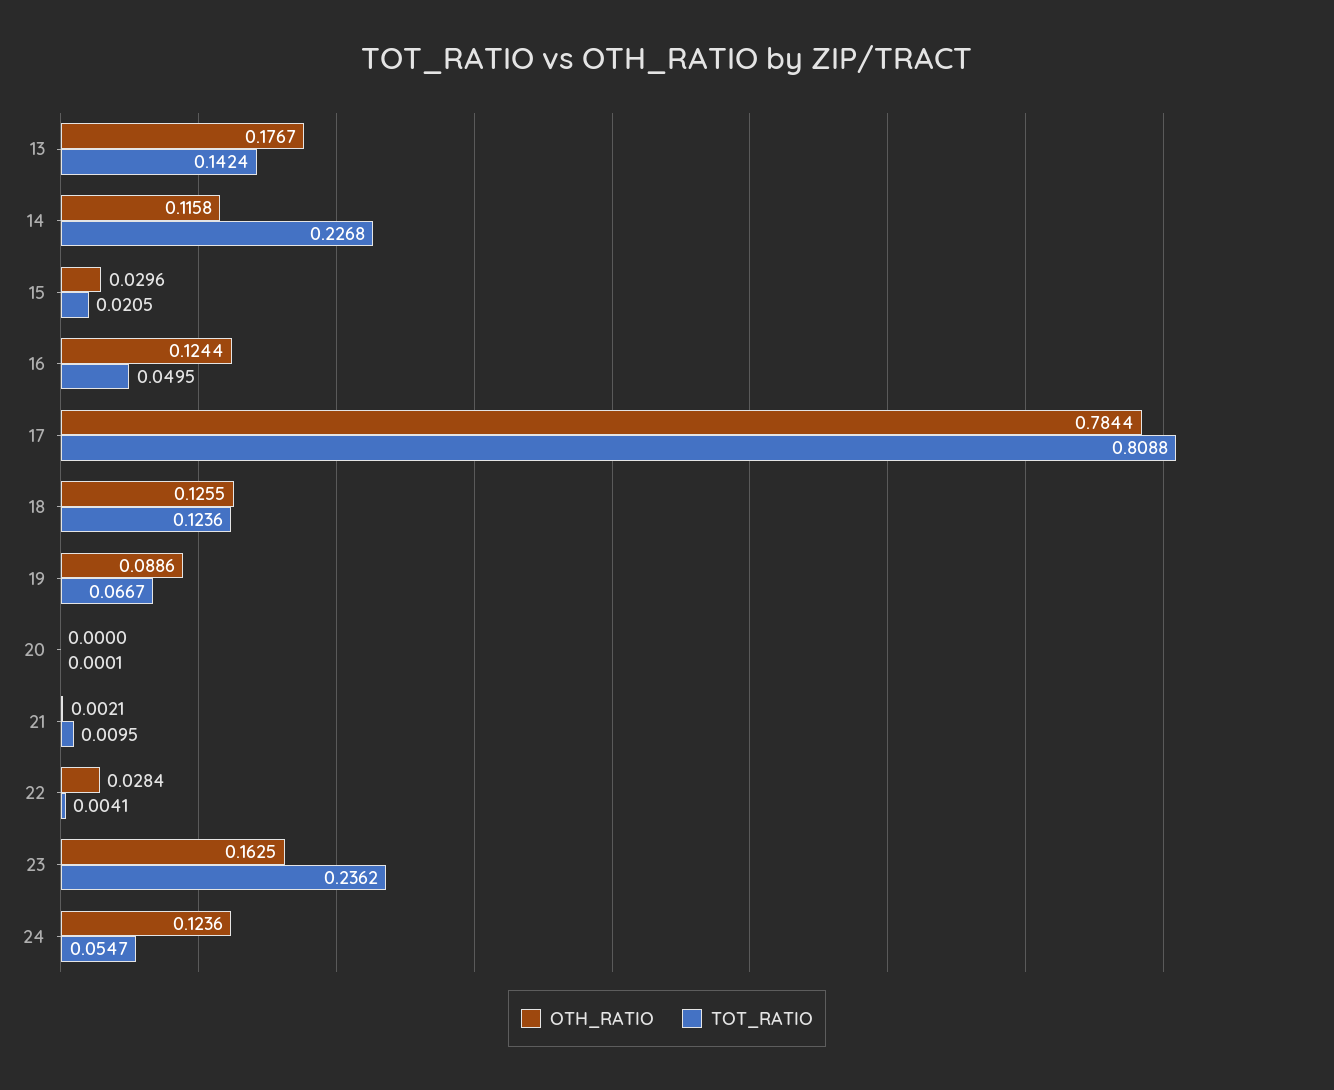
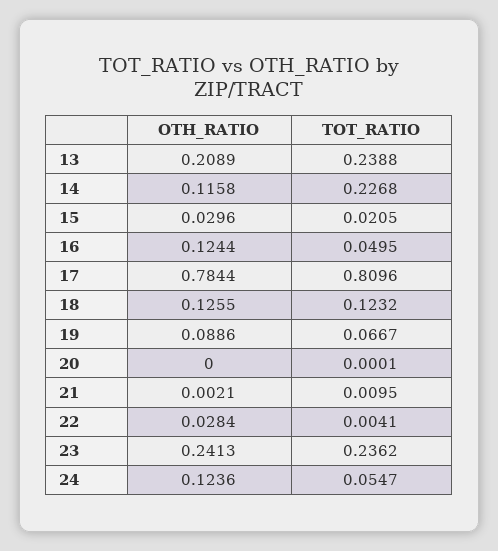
  {
    "OTH_RATIO": {
-     "13": 0.1767,
+     "13": 0.2089,
      "14": 0.1158,
      "15": 0.0296,
      "16": 0.1244,
      "17": 0.7844,
      "18": 0.1255,
      "19": 0.0886,
      "20": 0,
      "21": 0.0021,
      "22": 0.0284,
-     "23": 0.1625,
+     "23": 0.2413,
      "24": 0.1236
    },
    "TOT_RATIO": {
-     "13": 0.1424,
+     "13": 0.2388,
      "14": 0.2268,
      "15": 0.0205,
      "16": 0.0495,
-     "17": 0.8088,
+     "17": 0.8096,
-     "18": 0.1236,
+     "18": 0.1232,
      "19": 0.0667,
      "20": 0.0001,
      "21": 0.0095,
      "22": 0.0041,
      "23": 0.2362,
      "24": 0.0547
    }
  }

